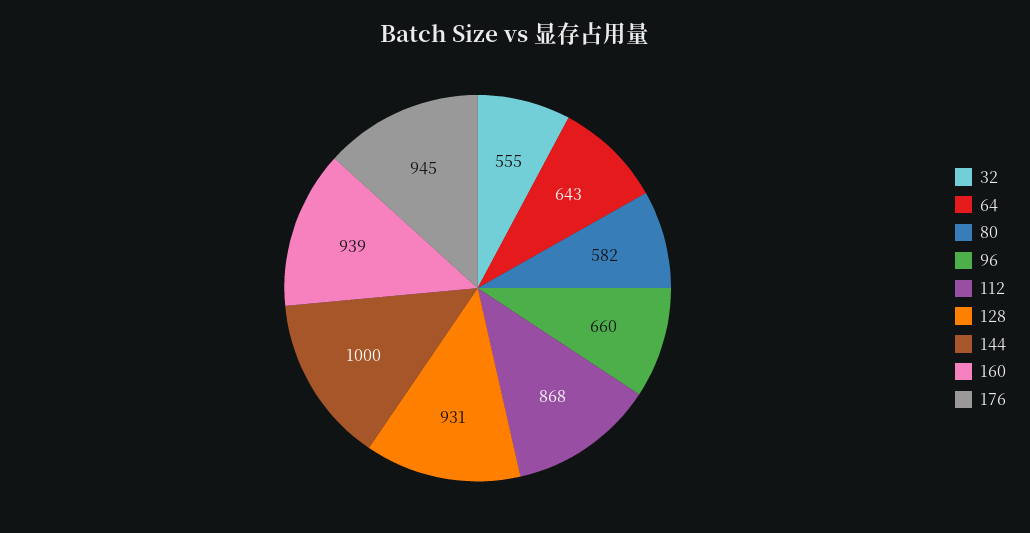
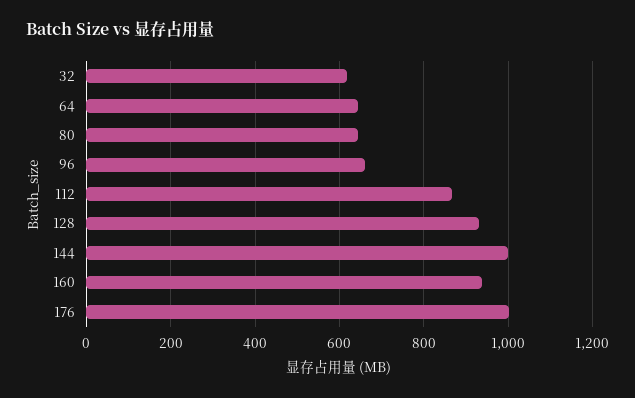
  {
-   "32": 555,
+   "32": 620,
    "64": 643,
-   "80": 582,
+   "80": 640,
    "96": 660,
    "112": 868,
    "128": 931,
    "144": 1000,
    "160": 939,
-   "176": 945
+   "176": 1000
  }

